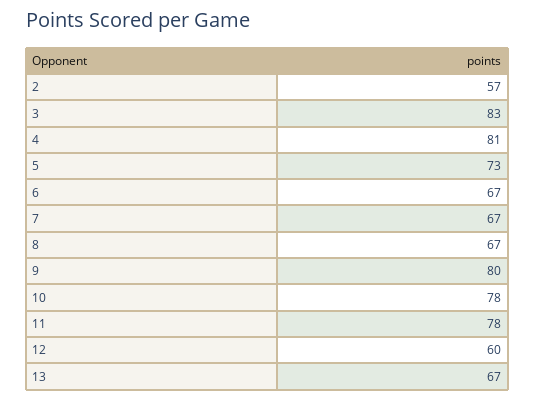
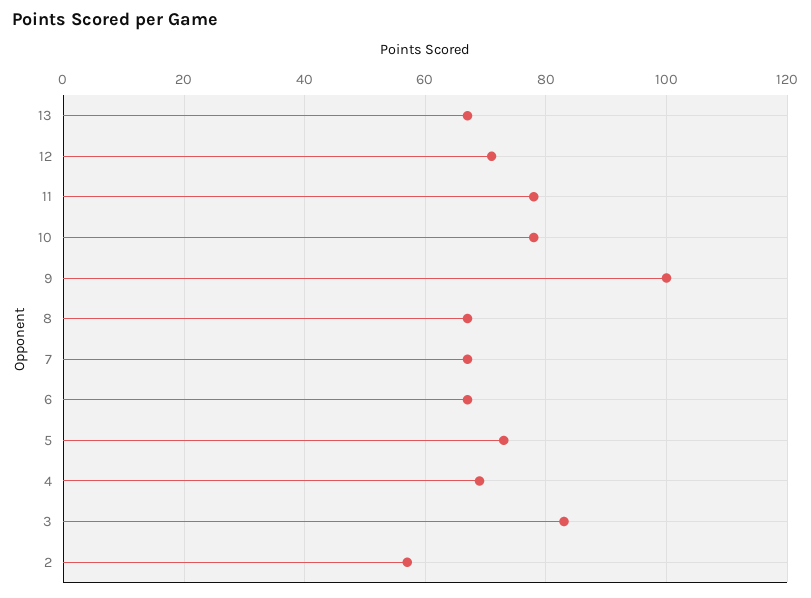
  {
    "2": 57,
    "3": 83,
-   "4": 81,
+   "4": 70,
    "5": 73,
    "6": 67,
    "7": 67,
    "8": 67,
-   "9": 80,
+   "9": 100,
    "10": 78,
    "11": 78,
-   "12": 60,
+   "12": 70,
    "13": 67
  }

